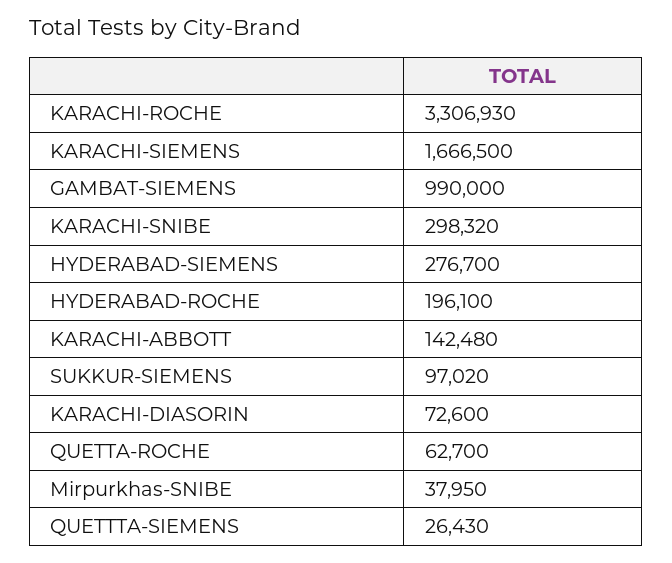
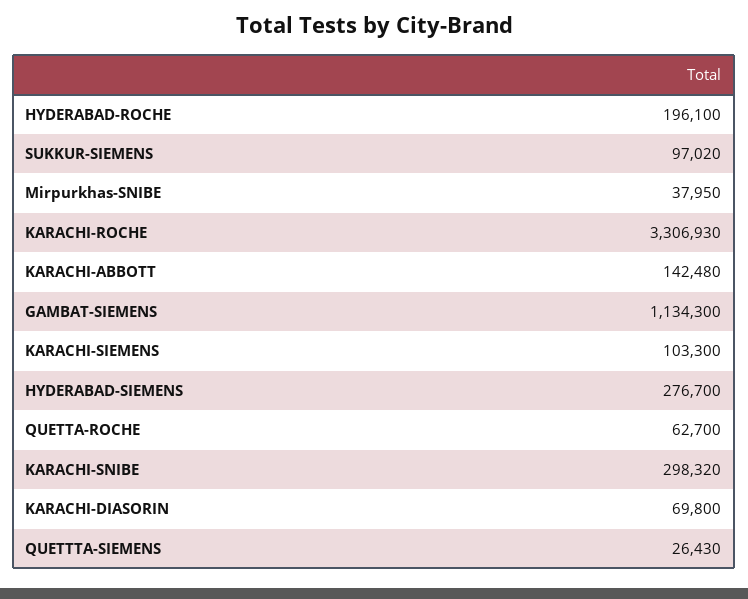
  {
    "KARACHI-ROCHE": 3306930,
-   "KARACHI-SIEMENS": 1666500,
+   "KARACHI-SIEMENS": 103300,
-   "GAMBAT-SIEMENS": 990000,
+   "GAMBAT-SIEMENS": 1134300,
    "KARACHI-SNIBE": 298320,
    "HYDERABAD-SIEMENS": 276700,
    "HYDERABAD-ROCHE": 196100,
    "KARACHI-ABBOTT": 142480,
    "SUKKUR-SIEMENS": 97020,
-   "KARACHI-DIASORIN": 72600,
+   "KARACHI-DIASORIN": 69800,
    "QUETTA-ROCHE": 62700,
    "Mirpurkhas-SNIBE": 37950,
    "QUETTTA-SIEMENS": 26430
  }

